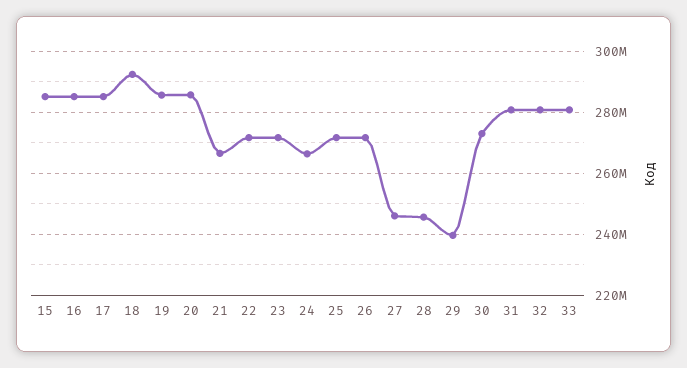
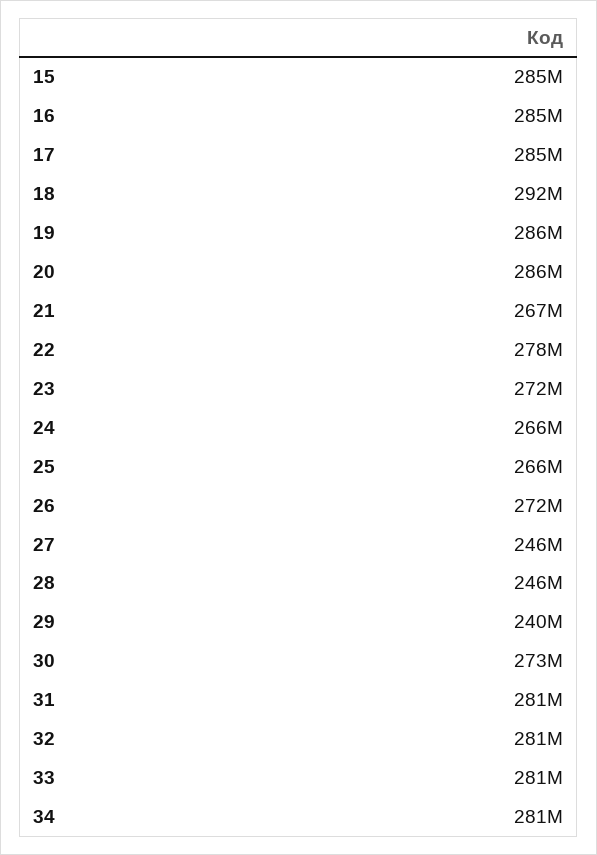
  {
    "15": 285000000,
    "16": 285000000,
    "17": 285000000,
    "18": 292000000,
    "19": 286000000,
    "20": 286000000,
    "21": 267000000,
-   "22": 272000000,
+   "22": 278000000,
    "23": 272000000,
    "24": 266000000,
-   "25": 272000000,
+   "25": 266000000,
    "26": 272000000,
    "27": 246000000,
    "28": 246000000,
    "29": 240000000,
    "30": 273000000,
    "31": 281000000,
    "32": 281000000,
-   "33": 281000000
+   "33": 281000000,
+   "34": 281000000
  }

